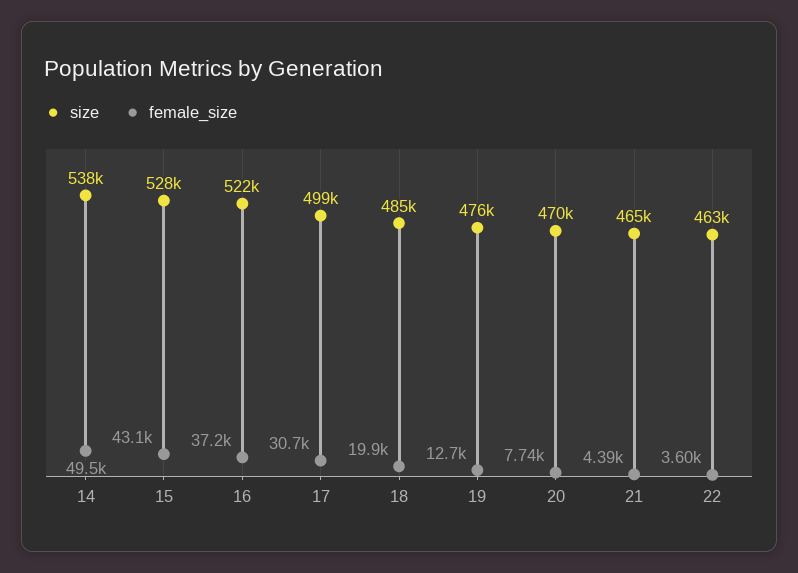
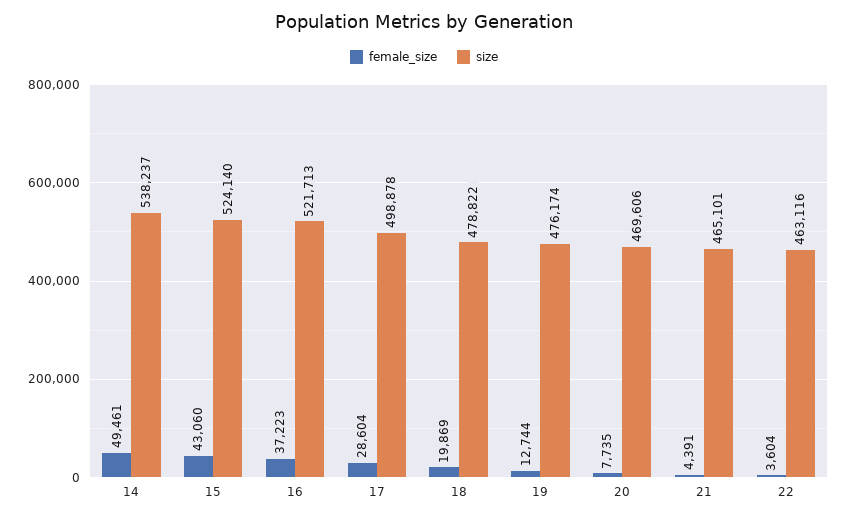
  {
    "size": {
      "14": 538237,
-     "15": 528000,
+     "15": 524140,
      "16": 521713,
      "17": 498878,
-     "18": 485000,
+     "18": 478822,
      "19": 476174,
      "20": 469606,
      "21": 465101,
      "22": 463116
    },
    "female_size": {
      "14": 49461,
      "15": 43060,
      "16": 37223,
-     "17": 30700,
+     "17": 28604,
      "18": 19869,
      "19": 12744,
      "20": 7735,
      "21": 4391,
      "22": 3604
    }
  }

